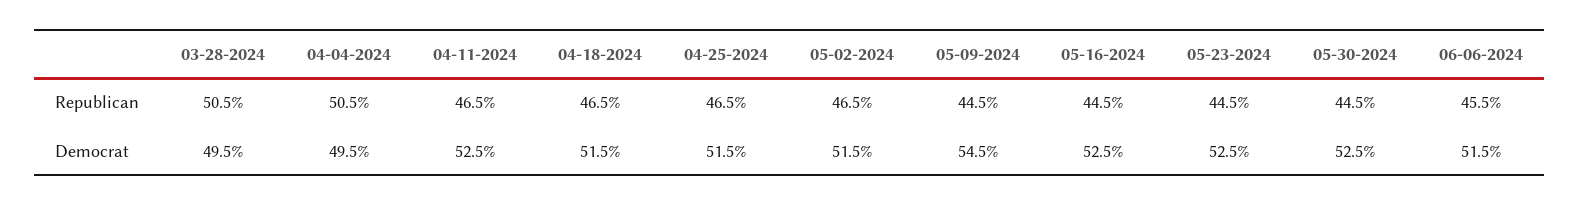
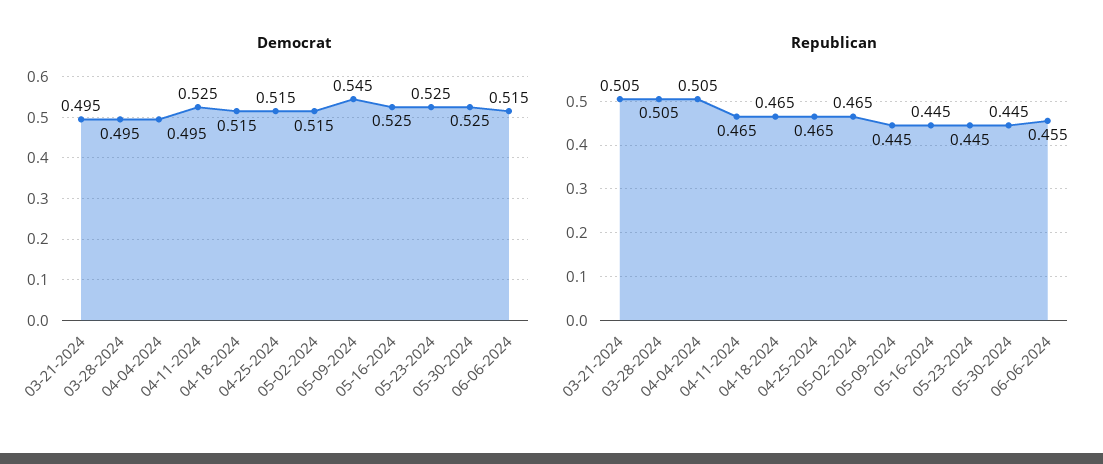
  {
    "Republican": {
      "03-28-2024": 0.505,
      "04-04-2024": 0.505,
      "04-11-2024": 0.465,
      "04-18-2024": 0.465,
      "04-25-2024": 0.465,
      "05-02-2024": 0.465,
      "05-09-2024": 0.445,
      "05-16-2024": 0.445,
      "05-23-2024": 0.445,
      "05-30-2024": 0.445,
-     "06-06-2024": 0.455
+     "06-06-2024": 0.455,
+     "03-21-2024": 0.505
    },
    "Democrat": {
      "03-28-2024": 0.495,
      "04-04-2024": 0.495,
      "04-11-2024": 0.525,
      "04-18-2024": 0.515,
      "04-25-2024": 0.515,
      "05-02-2024": 0.515,
      "05-09-2024": 0.545,
      "05-16-2024": 0.525,
      "05-23-2024": 0.525,
      "05-30-2024": 0.525,
-     "06-06-2024": 0.515
+     "06-06-2024": 0.515,
+     "03-21-2024": 0.495
    }
  }

